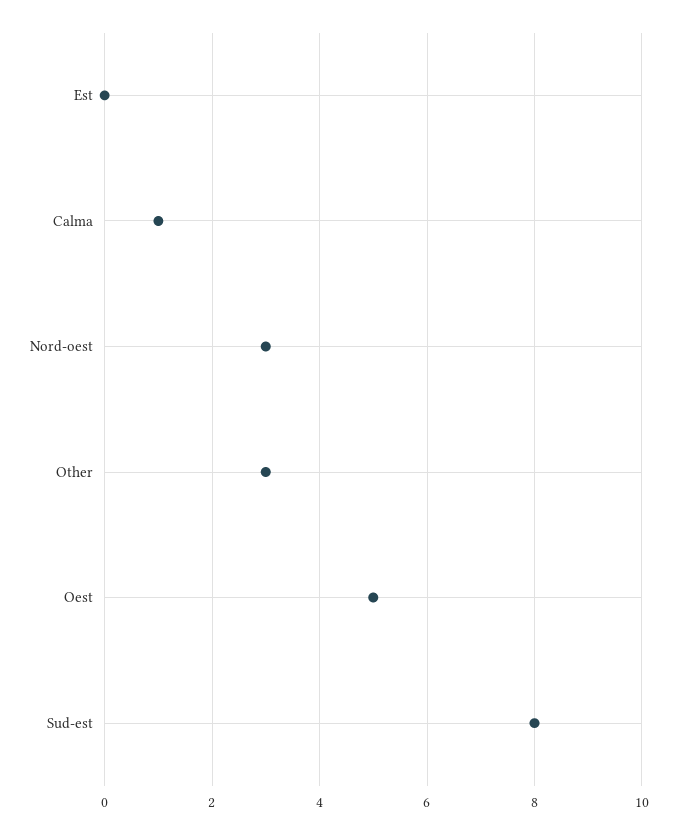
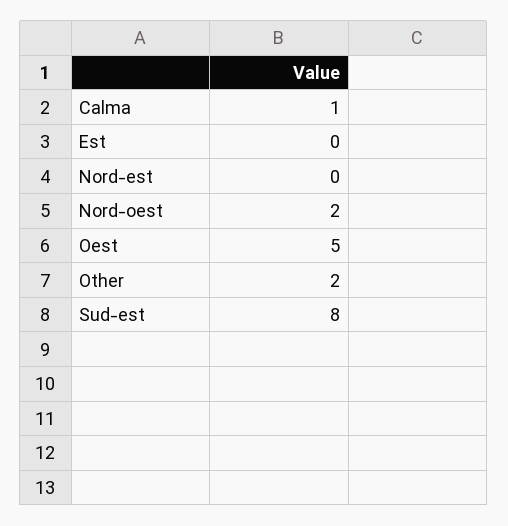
  {
    "Est": 0,
    "Calma": 1,
-   "Nord-oest": 3,
+   "Nord-oest": 2,
-   "Other": 3,
+   "Other": 2,
    "Oest": 5,
-   "Sud-est": 8
+   "Sud-est": 8,
+   "Nord-est": 0
  }

